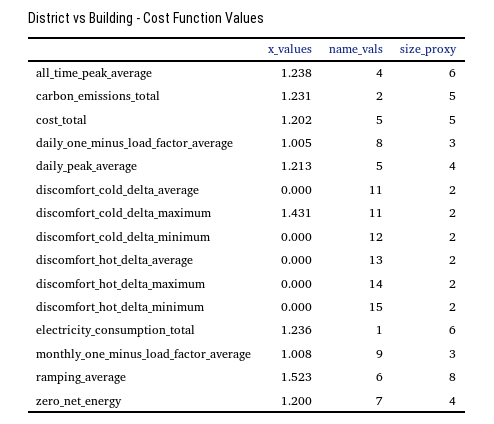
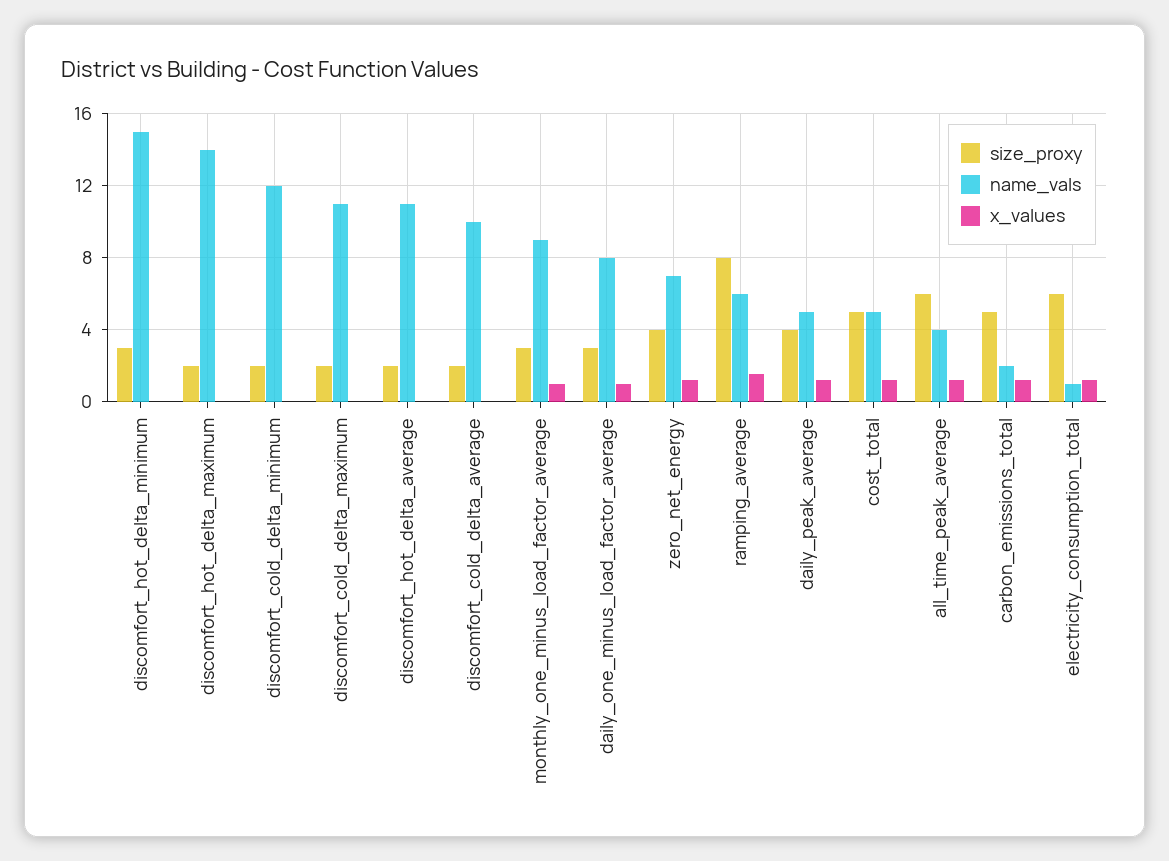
  {
    "x_values": {
      "all_time_peak_average": 1.238,
      "carbon_emissions_total": 1.231,
      "cost_total": 1.202,
      "daily_one_minus_load_factor_average": 1.005,
      "daily_peak_average": 1.213,
      "discomfort_cold_delta_average": 0,
-     "discomfort_cold_delta_maximum": 1.431,
+     "discomfort_cold_delta_maximum": 0,
      "discomfort_cold_delta_minimum": 0,
      "discomfort_hot_delta_average": 0,
      "discomfort_hot_delta_maximum": 0,
      "discomfort_hot_delta_minimum": 0,
      "electricity_consumption_total": 1.236,
      "monthly_one_minus_load_factor_average": 1.008,
      "ramping_average": 1.523,
      "zero_net_energy": 1.2
    },
    "name_vals": {
      "all_time_peak_average": 4,
      "carbon_emissions_total": 2,
      "cost_total": 5,
      "daily_one_minus_load_factor_average": 8,
      "daily_peak_average": 5,
-     "discomfort_cold_delta_average": 11,
+     "discomfort_cold_delta_average": 10,
      "discomfort_cold_delta_maximum": 11,
      "discomfort_cold_delta_minimum": 12,
-     "discomfort_hot_delta_average": 13,
+     "discomfort_hot_delta_average": 11,
      "discomfort_hot_delta_maximum": 14,
      "discomfort_hot_delta_minimum": 15,
      "electricity_consumption_total": 1,
      "monthly_one_minus_load_factor_average": 9,
      "ramping_average": 6,
      "zero_net_energy": 7
    },
    "size_proxy": {
      "all_time_peak_average": 6,
      "carbon_emissions_total": 5,
      "cost_total": 5,
      "daily_one_minus_load_factor_average": 3,
      "daily_peak_average": 4,
      "discomfort_cold_delta_average": 2,
      "discomfort_cold_delta_maximum": 2,
      "discomfort_cold_delta_minimum": 2,
      "discomfort_hot_delta_average": 2,
      "discomfort_hot_delta_maximum": 2,
-     "discomfort_hot_delta_minimum": 2,
+     "discomfort_hot_delta_minimum": 3,
      "electricity_consumption_total": 6,
      "monthly_one_minus_load_factor_average": 3,
      "ramping_average": 8,
      "zero_net_energy": 4
    }
  }

